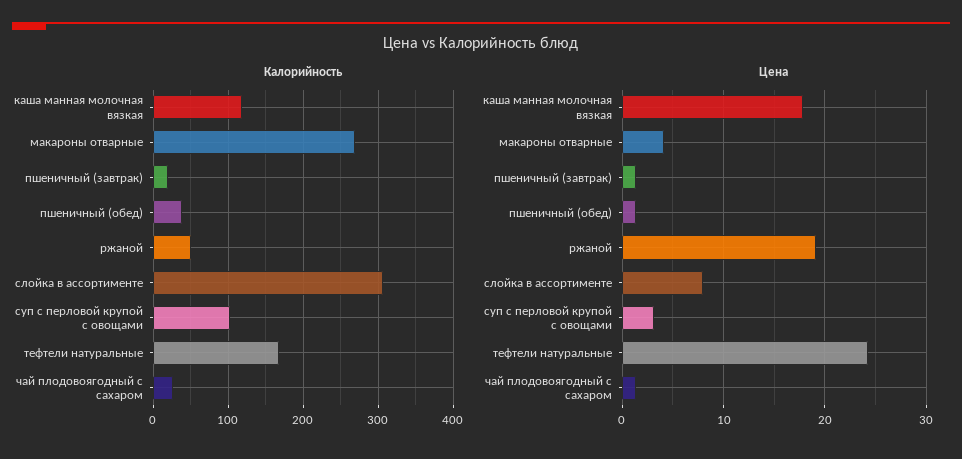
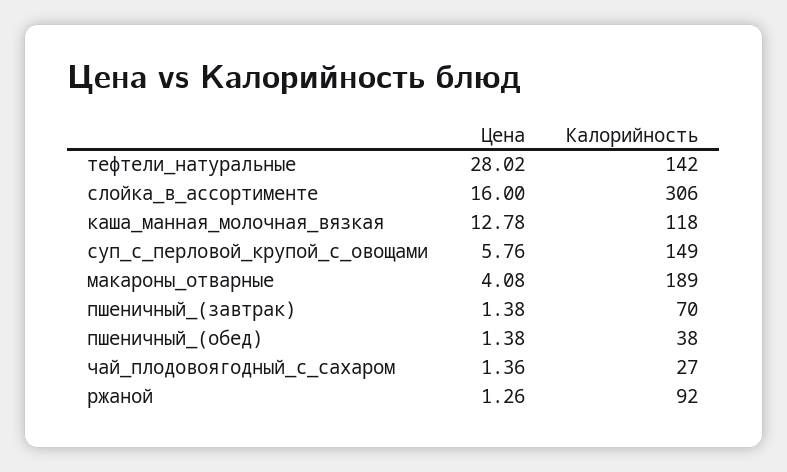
  {
    "Калорийность": {
      "каша манная молочная вязкая": 118,
-     "макароны отварные": 270,
+     "макароны отварные": 189,
-     "пшеничный (завтрак)": 20,
+     "пшеничный (завтрак)": 70,
      "пшеничный (обед)": 38,
-     "ржаной": 50,
+     "ржаной": 92,
      "слойка в ассортименте": 306,
-     "суп с перловой крупой с овощами": 100,
+     "суп с перловой крупой с овощами": 149,
-     "тефтели натуральные": 170,
+     "тефтели натуральные": 142,
      "чай плодовоягодный с сахаром": 27
    },
    "Цена": {
-     "каша манная молочная вязкая": 18,
+     "каша манная молочная вязкая": 12.78,
      "макароны отварные": 4.08,
      "пшеничный (завтрак)": 1.38,
      "пшеничный (обед)": 1.38,
-     "ржаной": 19,
+     "ржаной": 1.26,
-     "слойка в ассортименте": 8,
+     "слойка в ассортименте": 16,
-     "суп с перловой крупой с овощами": 3,
+     "суп с перловой крупой с овощами": 5.76,
-     "тефтели натуральные": 24,
+     "тефтели натуральные": 28.02,
      "чай плодовоягодный с сахаром": 1.36
    }
  }

